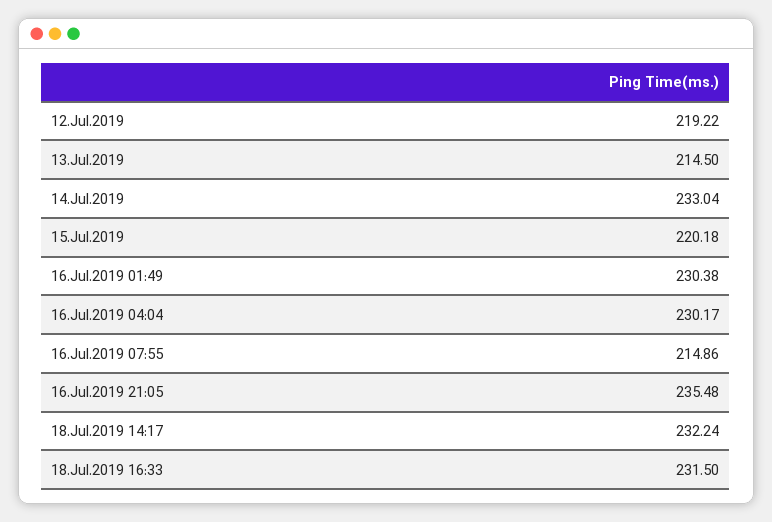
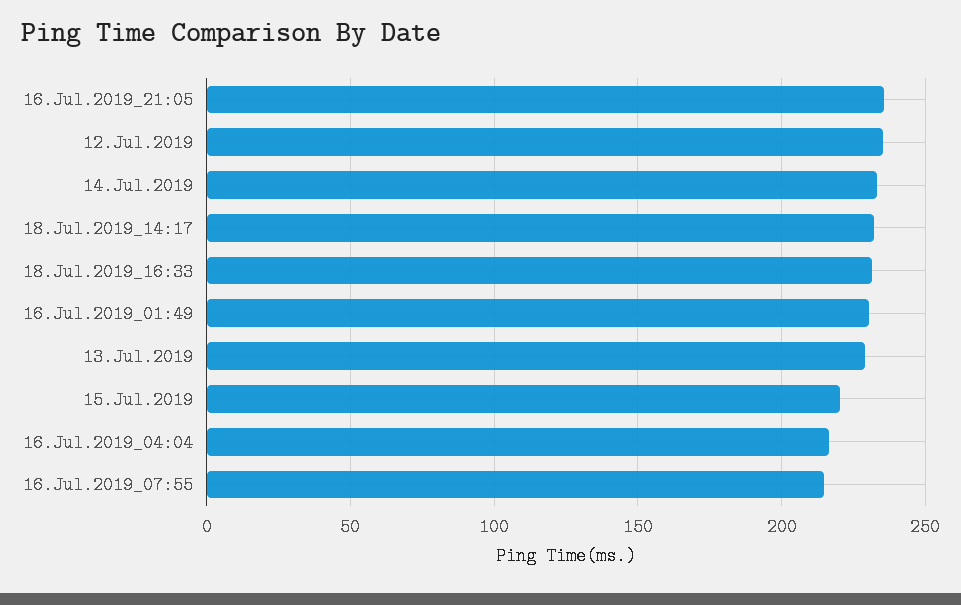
  {
-   "12.Jul.2019": 219.22,
+   "12.Jul.2019": 235,
-   "13.Jul.2019": 214.5,
+   "13.Jul.2019": 230,
    "14.Jul.2019": 233.04,
    "15.Jul.2019": 220.18,
    "16.Jul.2019 01:49": 230.38,
-   "16.Jul.2019 04:04": 230.17,
+   "16.Jul.2019 04:04": 215,
    "16.Jul.2019 07:55": 214.86,
    "16.Jul.2019 21:05": 235.48,
    "18.Jul.2019 14:17": 232.24,
    "18.Jul.2019 16:33": 231.5
  }

